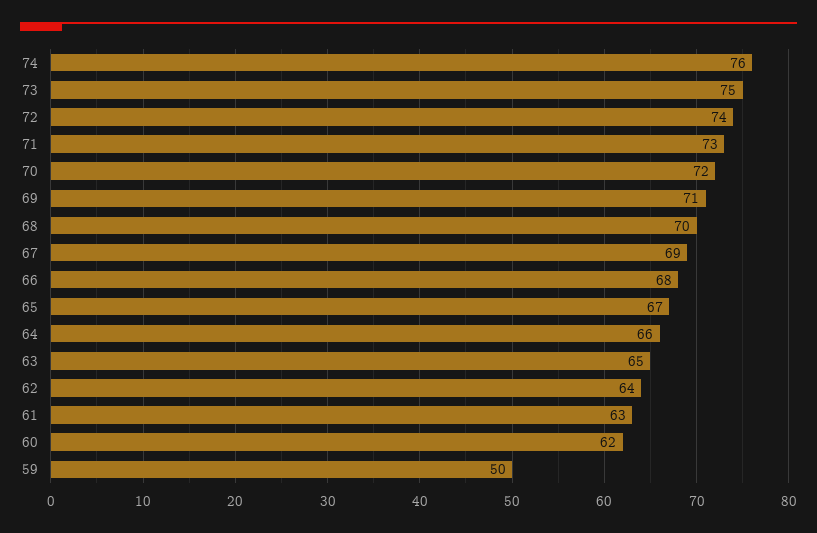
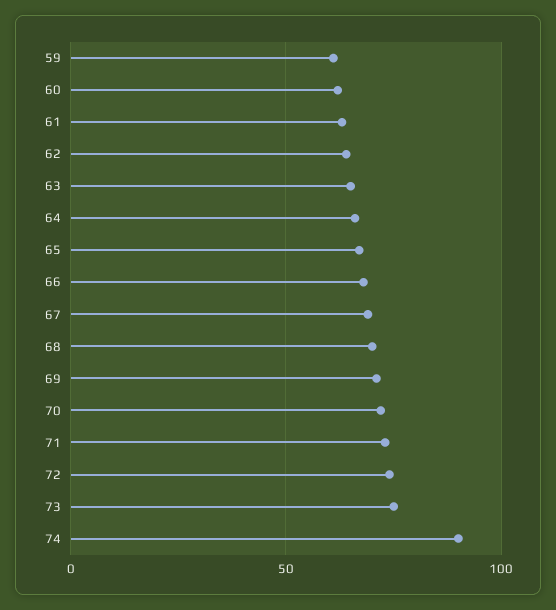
  {
-   "74": 76,
+   "74": 90,
    "73": 75,
    "72": 74,
    "71": 73,
    "70": 72,
    "69": 71,
    "68": 70,
    "67": 69,
    "66": 68,
    "65": 67,
    "64": 66,
    "63": 65,
    "62": 64,
    "61": 63,
    "60": 62,
-   "59": 50
+   "59": 60
  }

